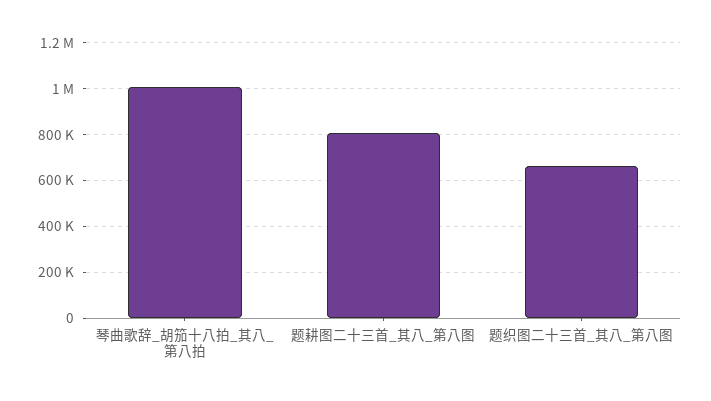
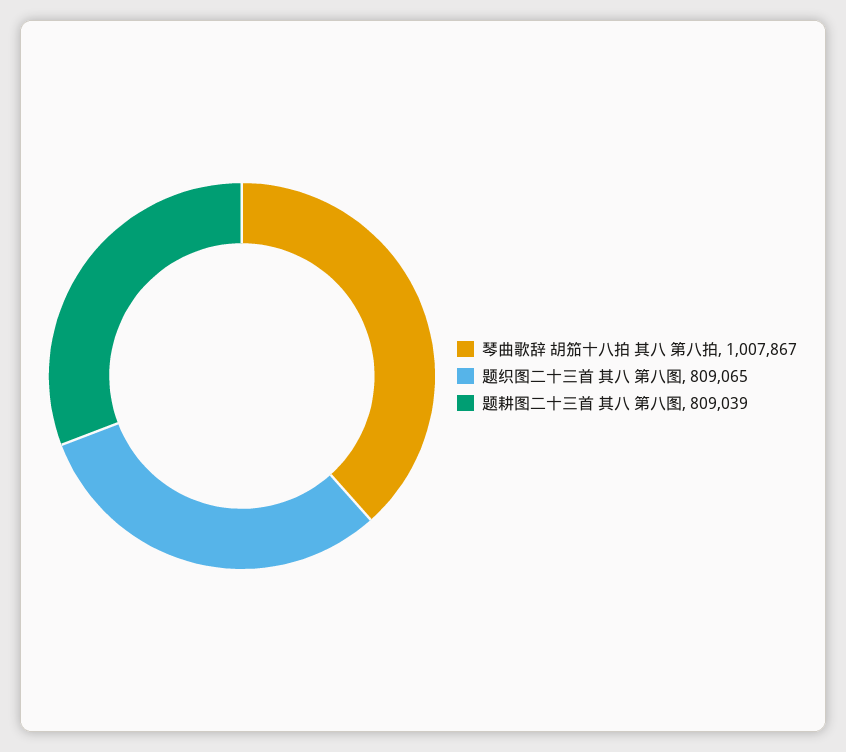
  {
    "琴曲歌辞_胡笳十八拍_其八_第八拍": 1007867,
    "题耕图二十三首_其八_第八图": 809039,
-   "题织图二十三首_其八_第八图": 650000
+   "题织图二十三首_其八_第八图": 809065
  }

